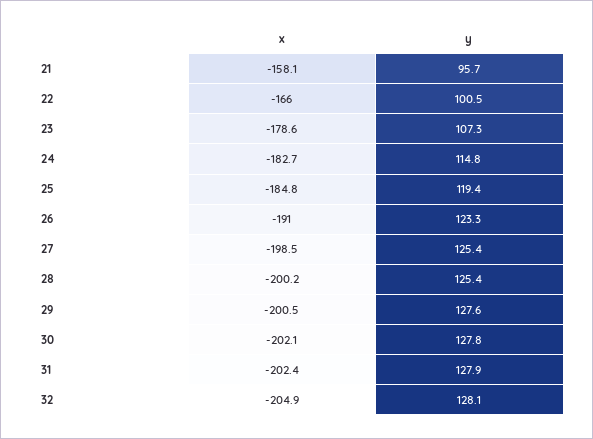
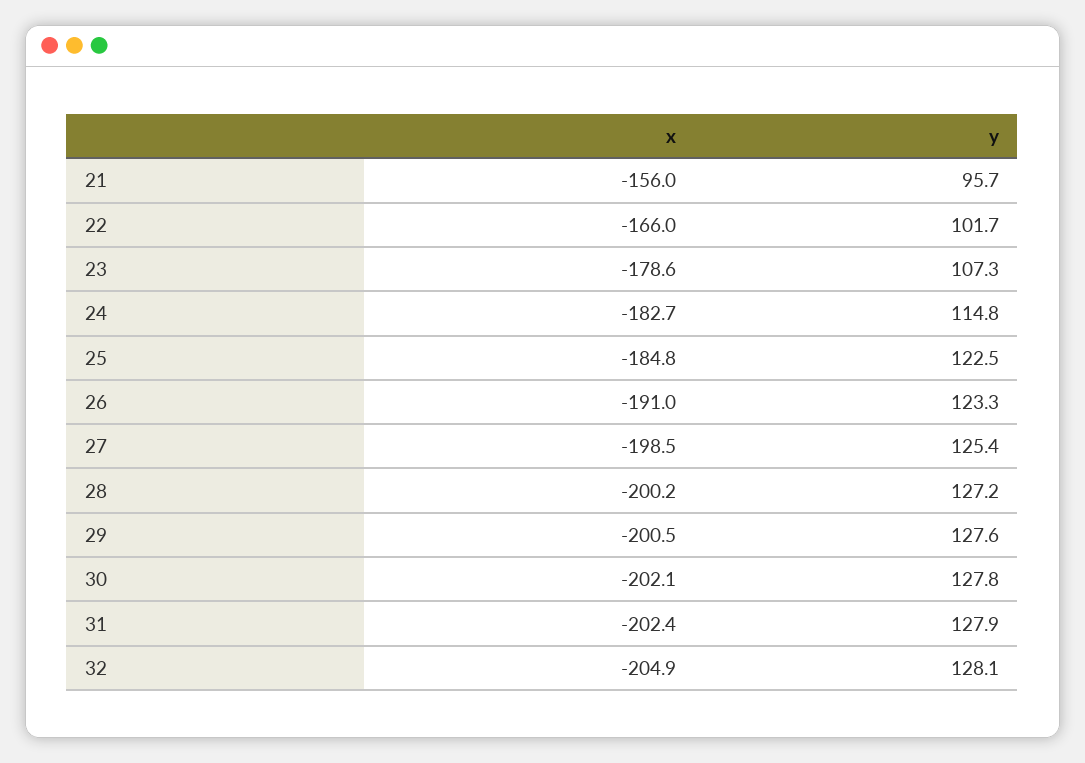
  {
    "x": {
-     "21": -158.1,
+     "21": -156,
      "22": -166,
      "23": -178.6,
      "24": -182.7,
      "25": -184.8,
      "26": -191,
      "27": -198.5,
      "28": -200.2,
      "29": -200.5,
      "30": -202.1,
      "31": -202.4,
      "32": -204.9
    },
    "y": {
      "21": 95.7,
-     "22": 100.5,
+     "22": 101.7,
      "23": 107.3,
      "24": 114.8,
-     "25": 119.4,
+     "25": 122.5,
      "26": 123.3,
      "27": 125.4,
-     "28": 125.4,
+     "28": 127.2,
      "29": 127.6,
      "30": 127.8,
      "31": 127.9,
      "32": 128.1
    }
  }

